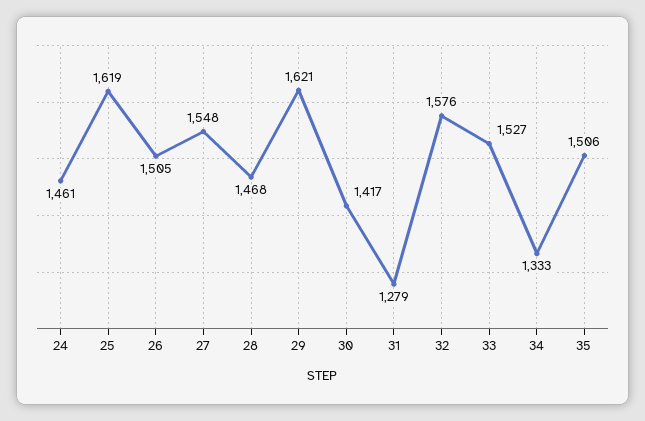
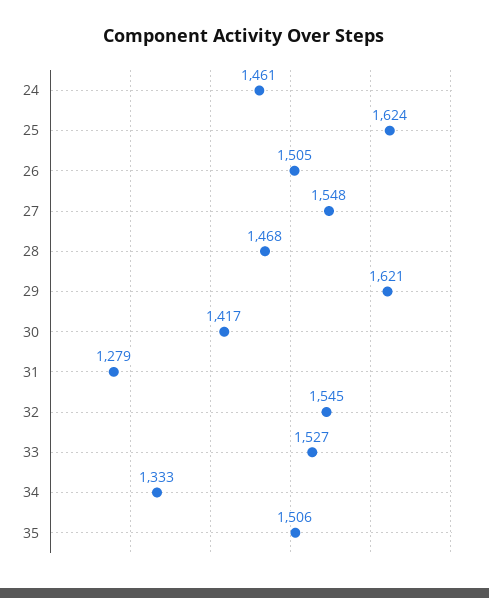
  {
    "24": 1461,
-   "25": 1619,
+   "25": 1624,
    "26": 1505,
    "27": 1548,
    "28": 1468,
    "29": 1621,
    "30": 1417,
    "31": 1279,
-   "32": 1576,
+   "32": 1545,
    "33": 1527,
    "34": 1333,
    "35": 1506
  }

